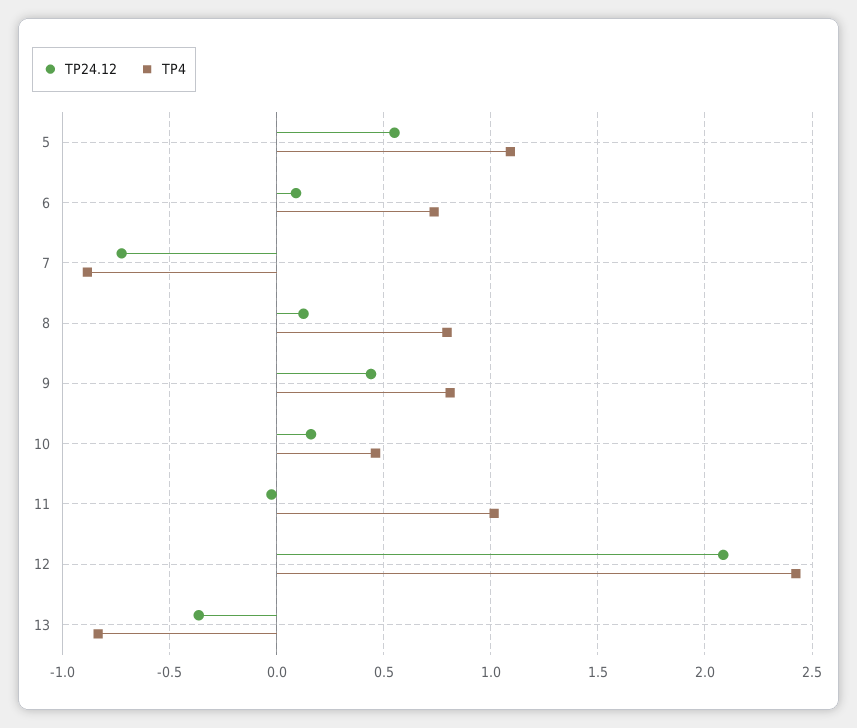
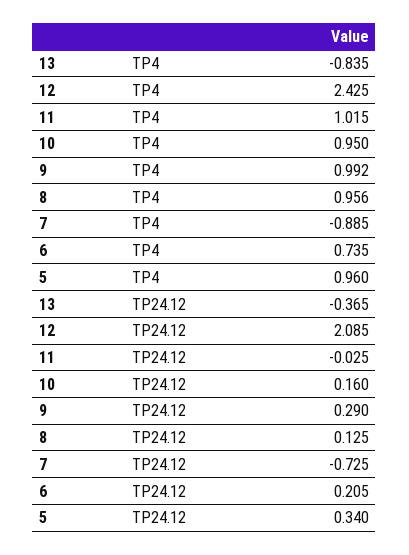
  {
    "TP24.12": {
-     "5": 0.55,
+     "5": 0.34,
-     "6": 0.1,
+     "6": 0.205,
      "7": -0.725,
      "8": 0.125,
-     "9": 0.45,
+     "9": 0.29,
      "10": 0.16,
      "11": -0.025,
      "12": 2.085,
      "13": -0.365
    },
    "TP4": {
-     "5": 1.1,
+     "5": 0.96,
      "6": 0.735,
      "7": -0.885,
-     "8": 0.8,
+     "8": 0.956,
-     "9": 0.8,
+     "9": 0.992,
-     "10": 0.45,
+     "10": 0.95,
      "11": 1.015,
      "12": 2.425,
      "13": -0.835
    }
  }

